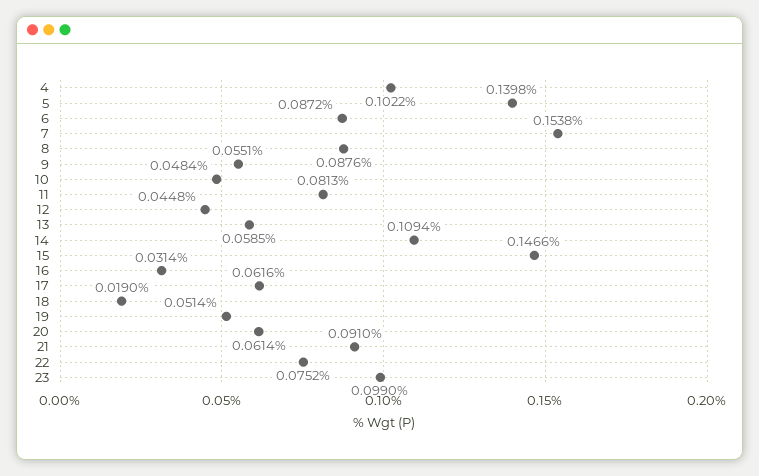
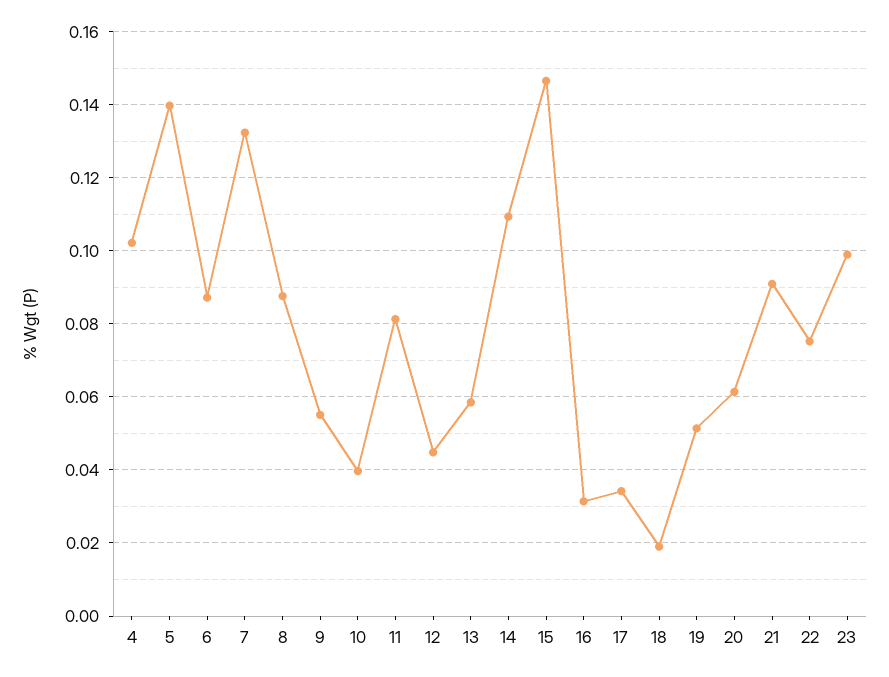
  {
    "4": 0.1022,
    "5": 0.1398,
    "6": 0.0872,
-   "7": 0.1538,
+   "7": 0.132,
    "8": 0.0876,
    "9": 0.0551,
-   "10": 0.0484,
+   "10": 0.04,
    "11": 0.0813,
    "12": 0.0448,
    "13": 0.0585,
    "14": 0.1094,
    "15": 0.1466,
    "16": 0.0314,
-   "17": 0.0616,
+   "17": 0.034,
    "18": 0.019,
    "19": 0.0514,
    "20": 0.0614,
    "21": 0.091,
    "22": 0.0752,
    "23": 0.099
  }

